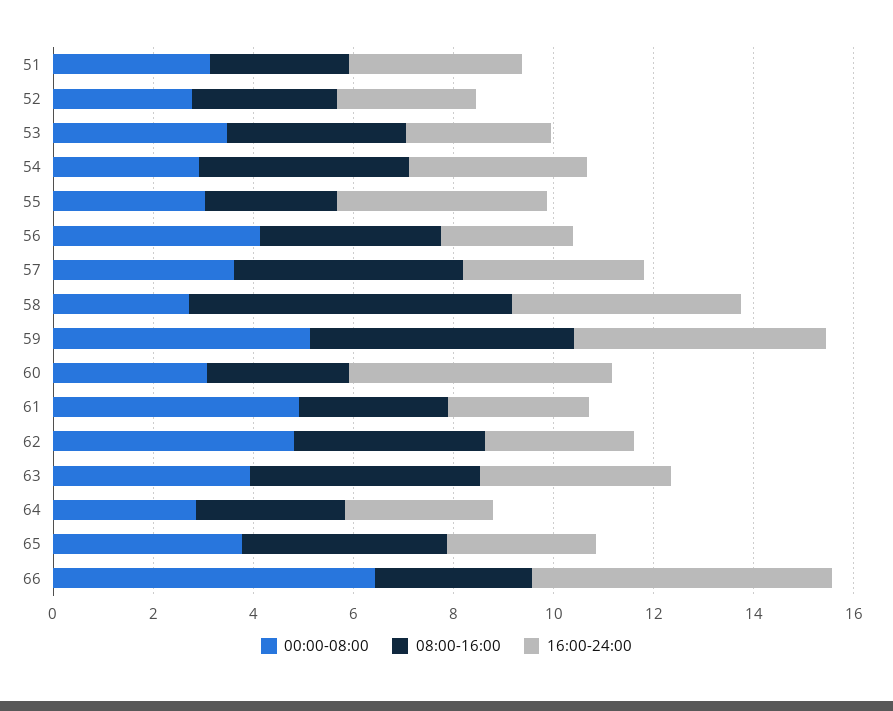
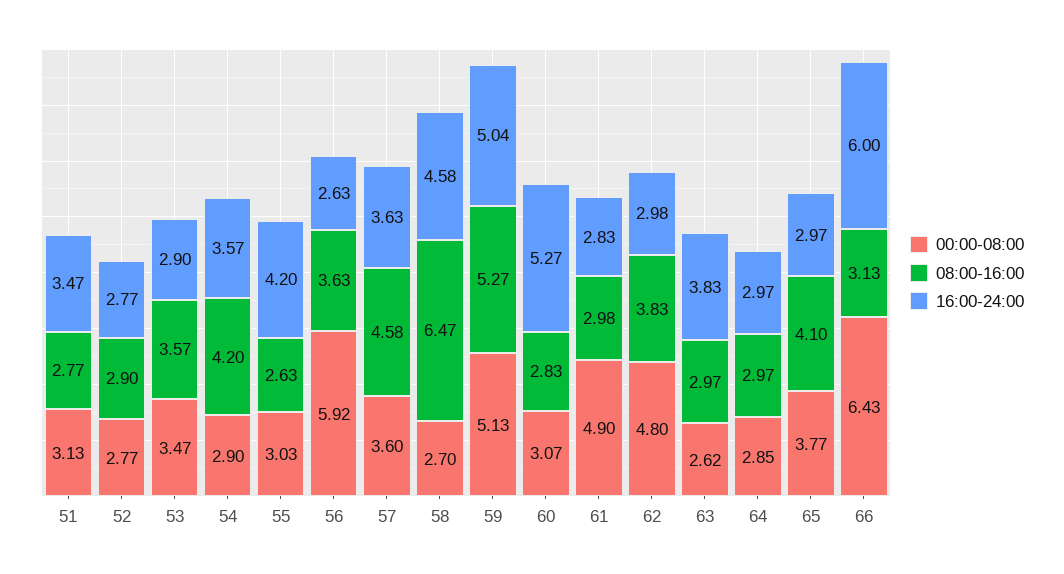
  {
    "00:00-08:00": {
      "51": 3.13,
      "52": 2.77,
      "53": 3.47,
      "54": 2.9,
      "55": 3.03,
-     "56": 4,
+     "56": 5.92,
      "57": 3.6,
      "58": 2.7,
      "59": 5.13,
      "60": 3.07,
      "61": 4.9,
      "62": 4.8,
-     "63": 4,
+     "63": 2.62,
      "64": 2.85,
      "65": 3.77,
      "66": 6.43
    },
    "08:00-16:00": {
      "51": 2.77,
      "52": 2.9,
      "53": 3.57,
      "54": 4.2,
      "55": 2.63,
      "56": 3.63,
      "57": 4.58,
      "58": 6.47,
      "59": 5.27,
      "60": 2.83,
      "61": 2.98,
      "62": 3.83,
-     "63": 4.5,
+     "63": 2.97,
      "64": 2.97,
      "65": 4.1,
      "66": 3.13
    },
    "16:00-24:00": {
      "51": 3.47,
      "52": 2.77,
      "53": 2.9,
      "54": 3.57,
      "55": 4.2,
      "56": 2.63,
      "57": 3.63,
      "58": 4.58,
      "59": 5.04,
      "60": 5.27,
      "61": 2.83,
      "62": 2.98,
      "63": 3.83,
      "64": 2.97,
      "65": 2.97,
      "66": 6
    }
  }

